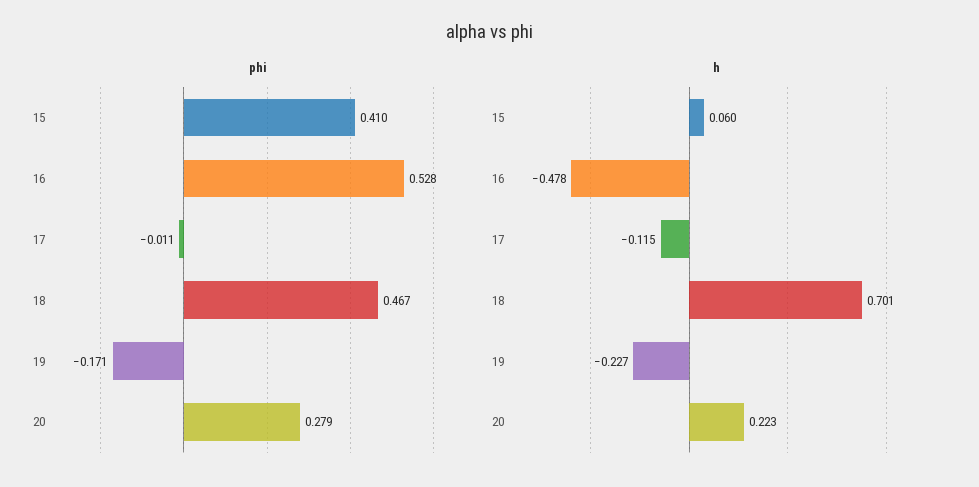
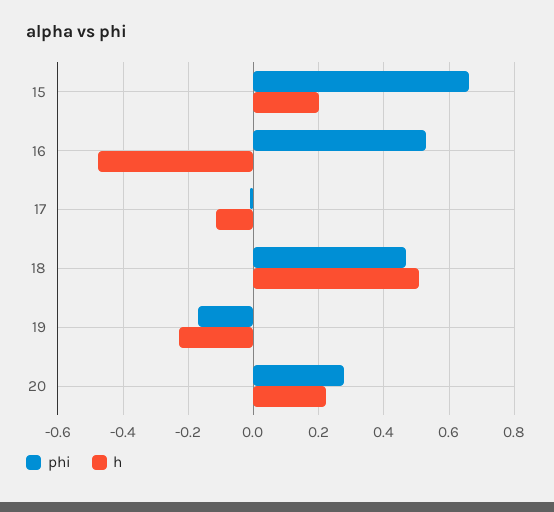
  {
    "phi": {
-     "15": 0.41,
+     "15": 0.66,
      "16": 0.528,
      "17": -0.011,
      "18": 0.467,
      "19": -0.171,
      "20": 0.279
    },
    "h": {
-     "15": 0.06,
+     "15": 0.2,
      "16": -0.478,
      "17": -0.115,
-     "18": 0.701,
+     "18": 0.5,
      "19": -0.227,
      "20": 0.223
    }
  }

